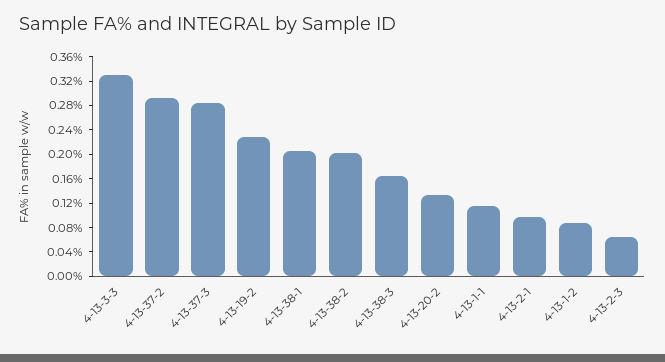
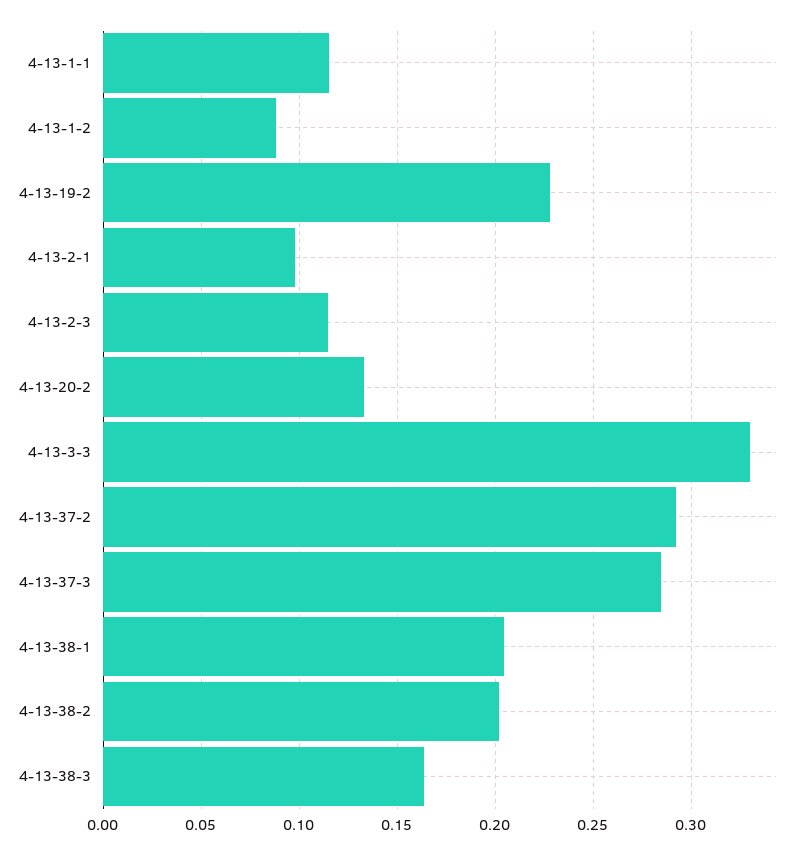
  {
    "4-13-3-3": 0.33,
    "4-13-37-2": 0.29,
    "4-13-37-3": 0.285,
    "4-13-19-2": 0.23,
    "4-13-38-1": 0.205,
    "4-13-38-2": 0.2,
    "4-13-38-3": 0.165,
    "4-13-20-2": 0.135,
    "4-13-1-1": 0.115,
    "4-13-2-1": 0.1,
    "4-13-1-2": 0.09,
-   "4-13-2-3": 0.06
+   "4-13-2-3": 0.115
  }

